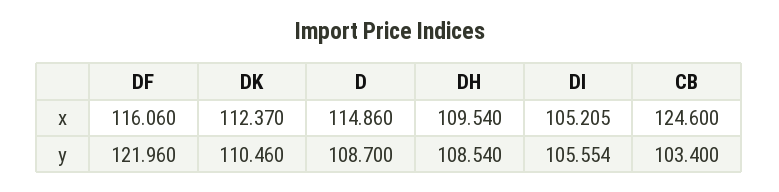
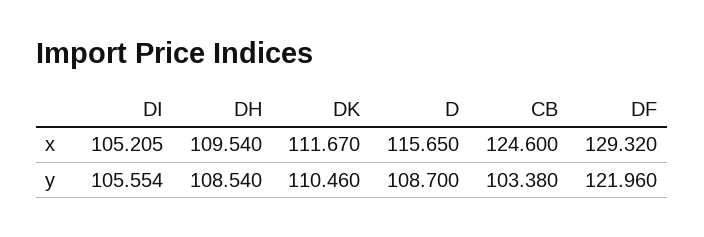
  {
    "DF": {
-     "x": 116.06,
+     "x": 129.32,
      "y": 121.96
    },
    "DK": {
-     "x": 112.37,
+     "x": 111.67,
      "y": 110.46
    },
    "D": {
-     "x": 114.86,
+     "x": 115.65,
      "y": 108.7
    },
    "DH": {
      "x": 109.54,
      "y": 108.54
    },
    "DI": {
      "x": 105.205,
      "y": 105.554
    },
    "CB": {
      "x": 124.6,
-     "y": 103.4
+     "y": 103.38
    }
  }

